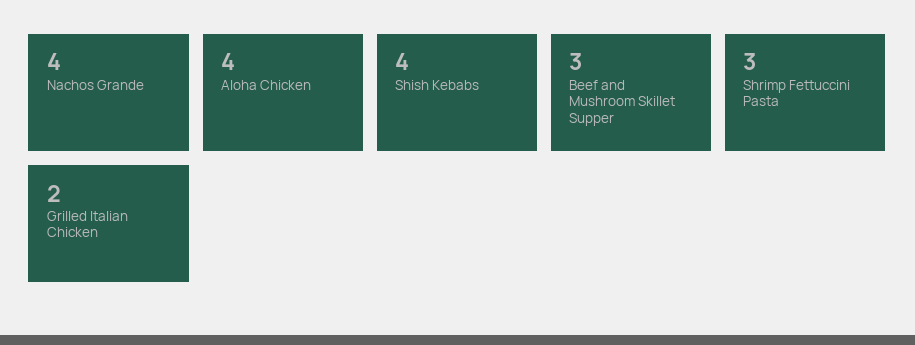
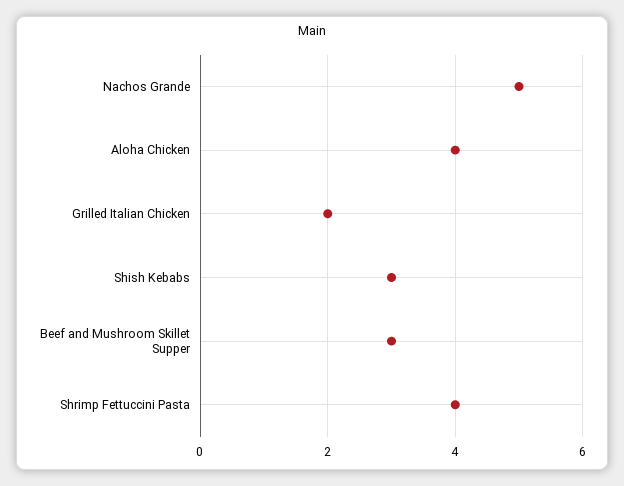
  {
-   "Nachos Grande": 4,
+   "Nachos Grande": 5,
    "Aloha Chicken": 4,
-   "Shish Kebabs": 4,
+   "Shish Kebabs": 3,
    "Beef and Mushroom Skillet Supper": 3,
-   "Shrimp Fettuccini Pasta": 3,
+   "Shrimp Fettuccini Pasta": 4,
    "Grilled Italian Chicken": 2
  }

